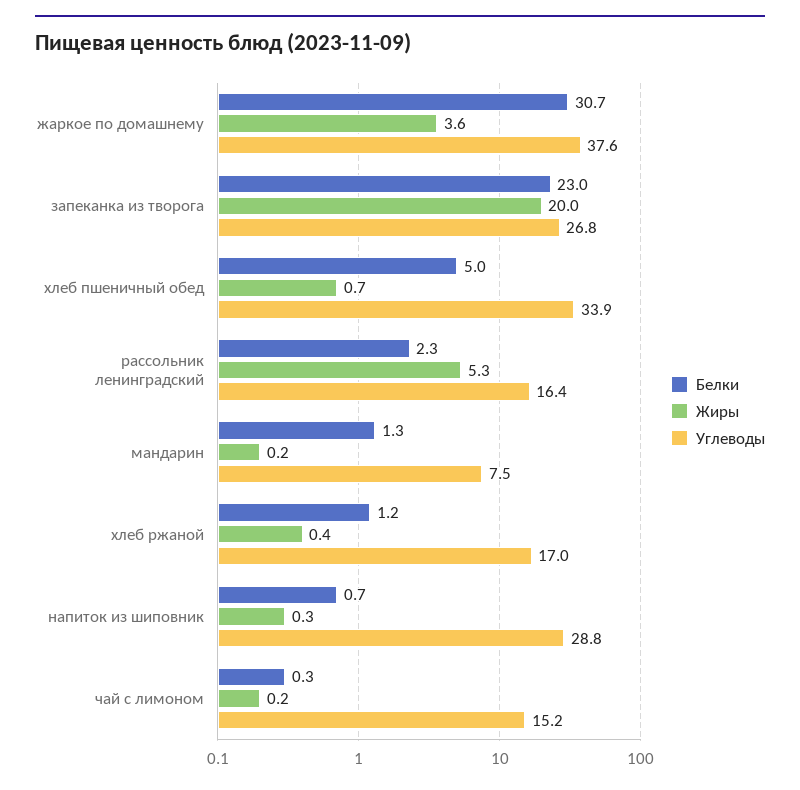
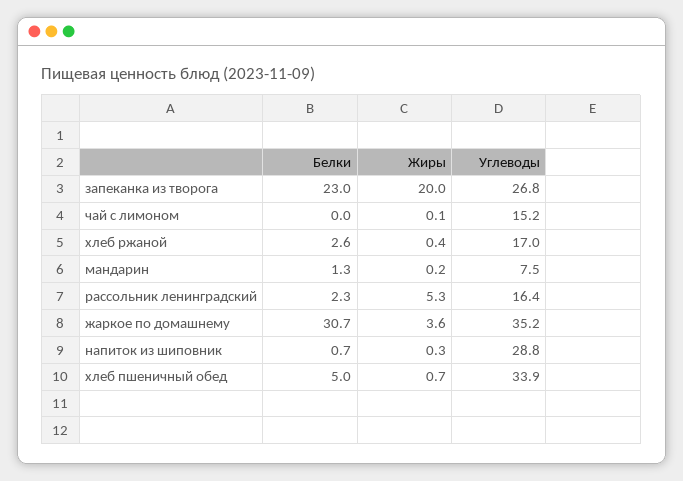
  {
    "Белки": {
      "жаркое по домашнему": 30.7,
      "запеканка из творога": 23,
      "хлеб пшеничный обед": 5,
      "рассольник ленинградский": 2.3,
      "мандарин": 1.3,
-     "хлеб ржаной": 1.2,
+     "хлеб ржаной": 2.6,
      "напиток из шиповник": 0.7,
-     "чай с лимоном": 0.3
+     "чай с лимоном": 0
    },
    "Жиры": {
      "жаркое по домашнему": 3.6,
      "запеканка из творога": 20,
      "хлеб пшеничный обед": 0.7,
      "рассольник ленинградский": 5.3,
      "мандарин": 0.2,
      "хлеб ржаной": 0.4,
      "напиток из шиповник": 0.3,
-     "чай с лимоном": 0.2
+     "чай с лимоном": 0.1
    },
    "Углеводы": {
-     "жаркое по домашнему": 37.6,
+     "жаркое по домашнему": 35.2,
      "запеканка из творога": 26.8,
      "хлеб пшеничный обед": 33.9,
      "рассольник ленинградский": 16.4,
      "мандарин": 7.5,
      "хлеб ржаной": 17,
      "напиток из шиповник": 28.8,
      "чай с лимоном": 15.2
    }
  }

